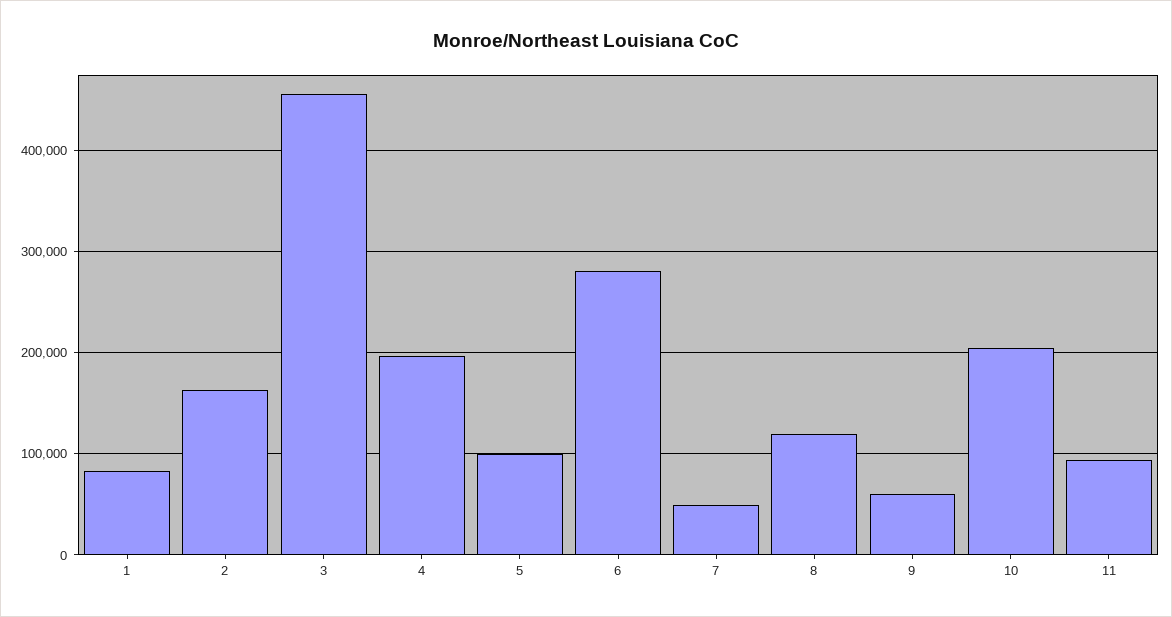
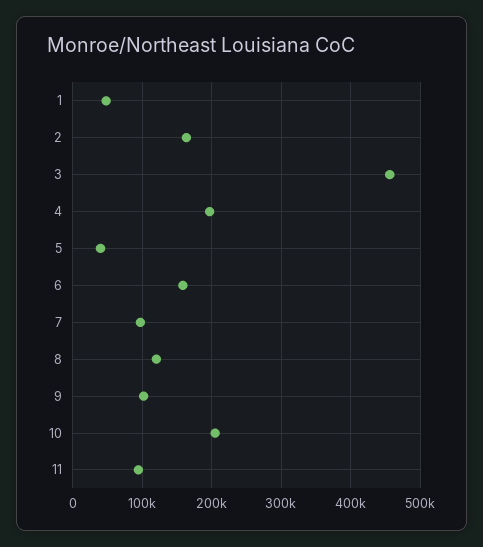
  {
-   "1": 80000,
+   "1": 50000,
    "2": 160000,
    "3": 460000,
    "4": 200000,
-   "5": 100000,
+   "5": 40000,
-   "6": 280000,
+   "6": 160000,
-   "7": 50000,
+   "7": 100000,
    "8": 120000,
-   "9": 60000,
+   "9": 100000,
    "10": 200000,
    "11": 90000
  }

